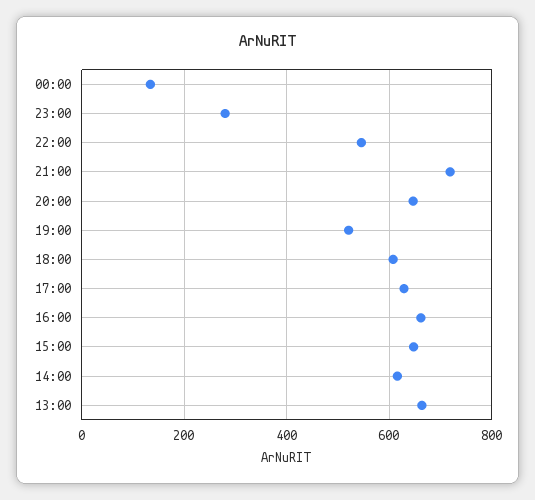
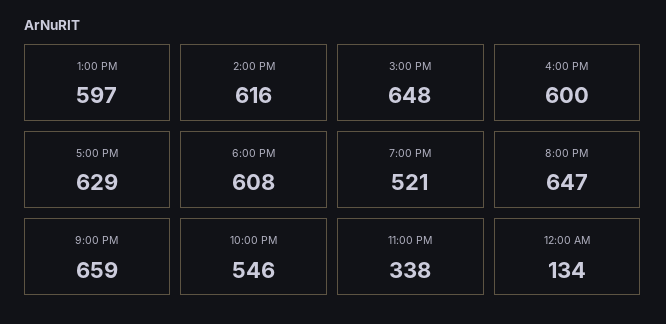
  {
    "00:00": 134,
-   "23:00": 280,
+   "23:00": 338,
    "22:00": 546,
-   "21:00": 720,
+   "21:00": 659,
    "20:00": 647,
    "19:00": 521,
    "18:00": 608,
    "17:00": 629,
-   "16:00": 660,
+   "16:00": 600,
    "15:00": 648,
    "14:00": 616,
-   "13:00": 660
+   "13:00": 597
  }

